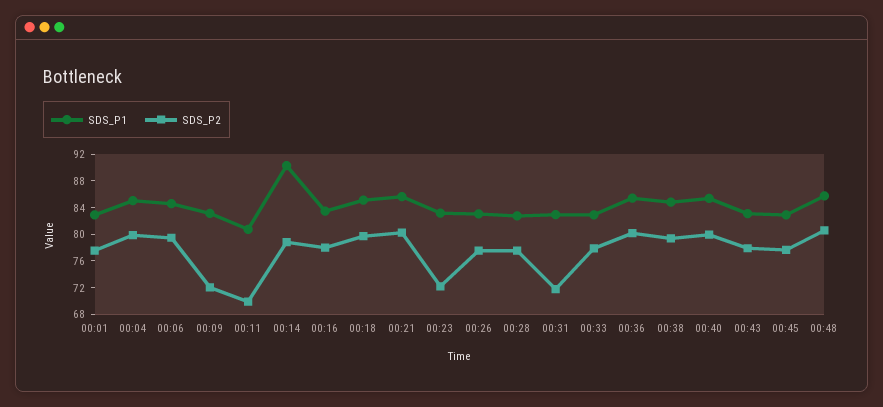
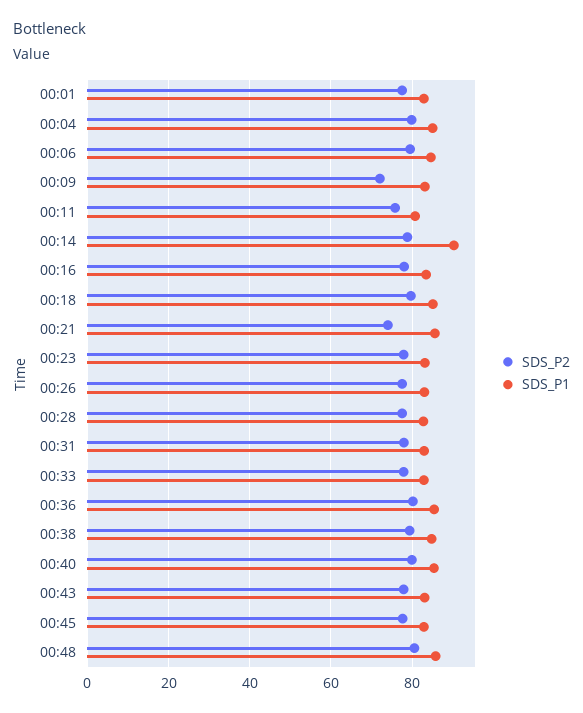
  {
    "SDS_P1": {
      "00:01": 82,
      "00:04": 86,
      "00:06": 84,
      "00:09": 84,
      "00:11": 80,
      "00:14": 90,
      "00:16": 84,
      "00:18": 86,
      "00:21": 86,
      "00:23": 84,
      "00:26": 84,
      "00:28": 82,
      "00:31": 82,
      "00:33": 82,
      "00:36": 86,
      "00:38": 84,
      "00:40": 86,
      "00:43": 84,
      "00:45": 82,
      "00:48": 86
    },
    "SDS_P2": {
      "00:01": 78,
      "00:04": 80,
      "00:06": 80,
      "00:09": 72,
-     "00:11": 70,
+     "00:11": 76,
      "00:14": 78,
      "00:16": 78,
      "00:18": 80,
-     "00:21": 80,
+     "00:21": 74,
-     "00:23": 72,
+     "00:23": 78,
      "00:26": 78,
      "00:28": 78,
-     "00:31": 72,
+     "00:31": 78,
      "00:33": 78,
      "00:36": 80,
      "00:38": 80,
      "00:40": 80,
      "00:43": 78,
      "00:45": 78,
      "00:48": 80
    }
  }

